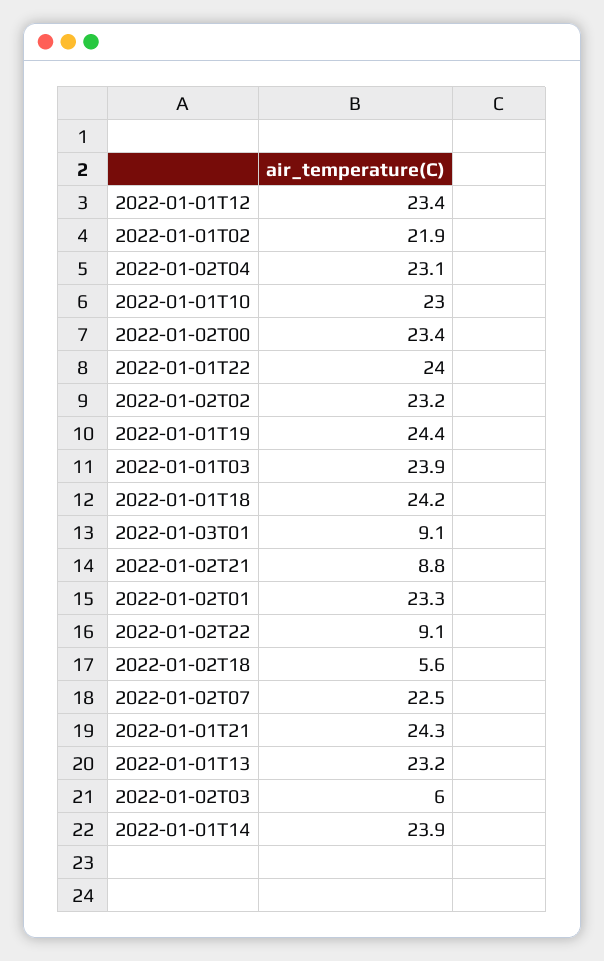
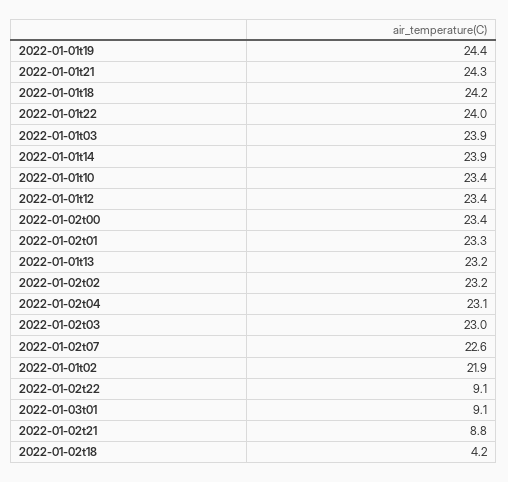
  {
    "2022-01-01T12": 23.4,
    "2022-01-01T02": 21.9,
    "2022-01-02T04": 23.1,
-   "2022-01-01T10": 23,
+   "2022-01-01T10": 23.4,
    "2022-01-02T00": 23.4,
    "2022-01-01T22": 24,
    "2022-01-02T02": 23.2,
    "2022-01-01T19": 24.4,
    "2022-01-01T03": 23.9,
    "2022-01-01T18": 24.2,
    "2022-01-03T01": 9.1,
    "2022-01-02T21": 8.8,
    "2022-01-02T01": 23.3,
    "2022-01-02T22": 9.1,
-   "2022-01-02T18": 5.6,
+   "2022-01-02T18": 4.2,
-   "2022-01-02T07": 22.5,
+   "2022-01-02T07": 22.6,
    "2022-01-01T21": 24.3,
    "2022-01-01T13": 23.2,
-   "2022-01-02T03": 6,
+   "2022-01-02T03": 23,
    "2022-01-01T14": 23.9
  }

